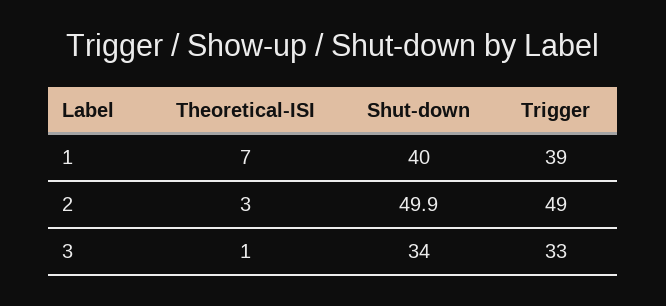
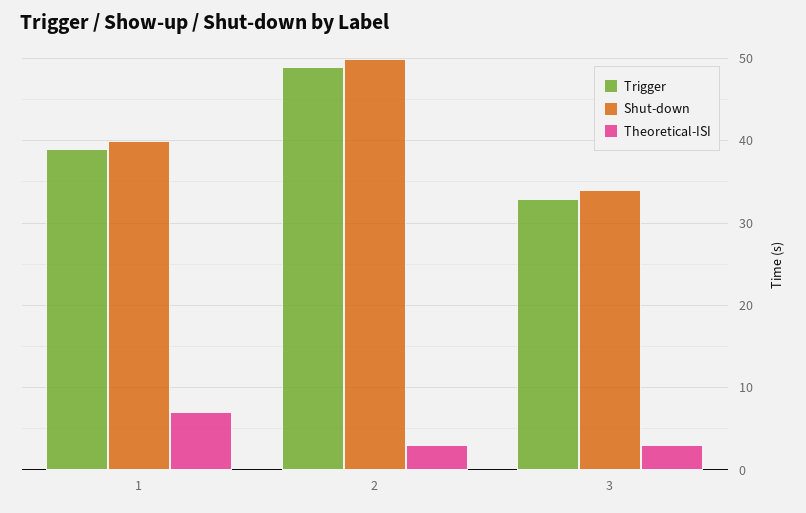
  {
    "Theoretical-ISI": {
      "1": 7,
      "2": 3,
-     "3": 1
+     "3": 3
    },
    "Shut-down": {
      "1": 40,
      "2": 49.9,
      "3": 34
    },
    "Trigger": {
      "1": 39,
      "2": 49,
      "3": 33
    }
  }

